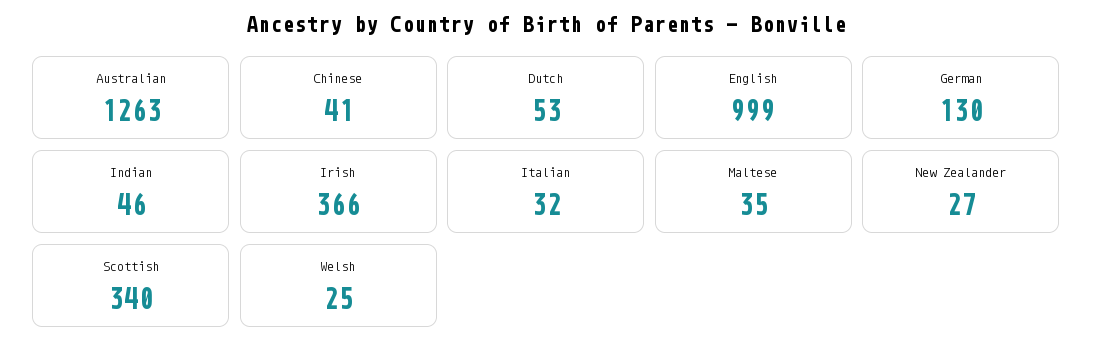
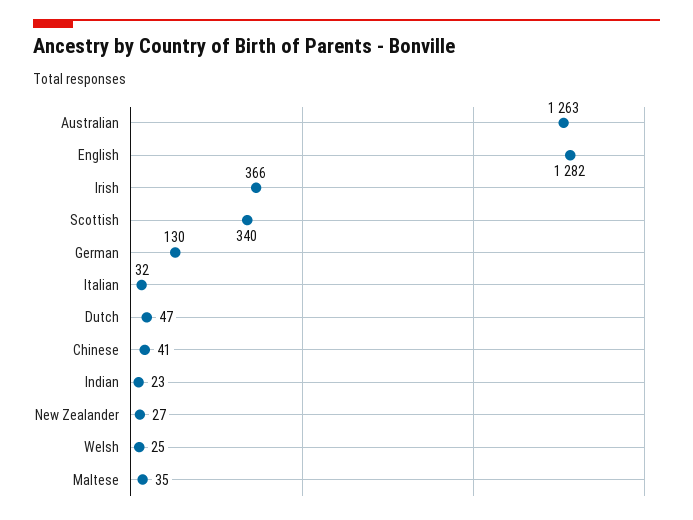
  {
    "Australian": 1263,
    "Chinese": 41,
-   "Dutch": 53,
+   "Dutch": 47,
-   "English": 999,
+   "English": 1282,
    "German": 130,
-   "Indian": 46,
+   "Indian": 23,
    "Irish": 366,
    "Italian": 32,
    "Maltese": 35,
    "New Zealander": 27,
    "Scottish": 340,
    "Welsh": 25
  }

